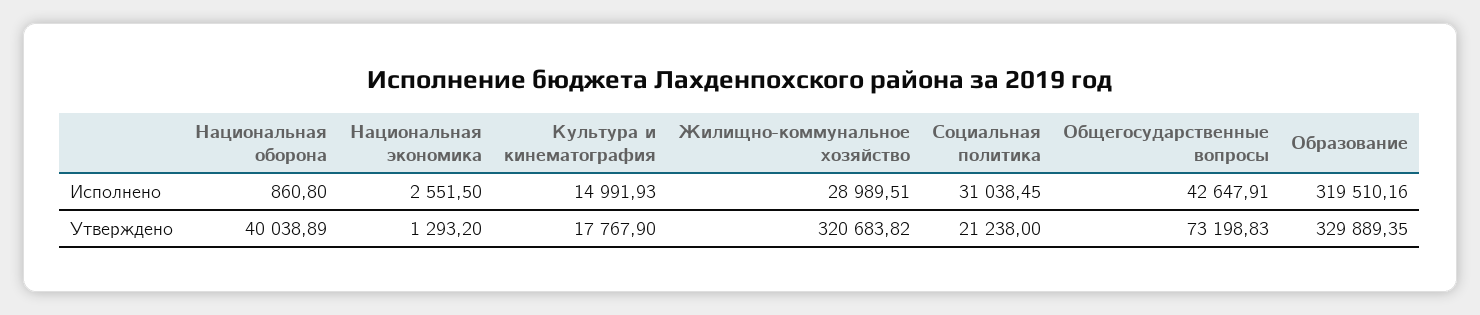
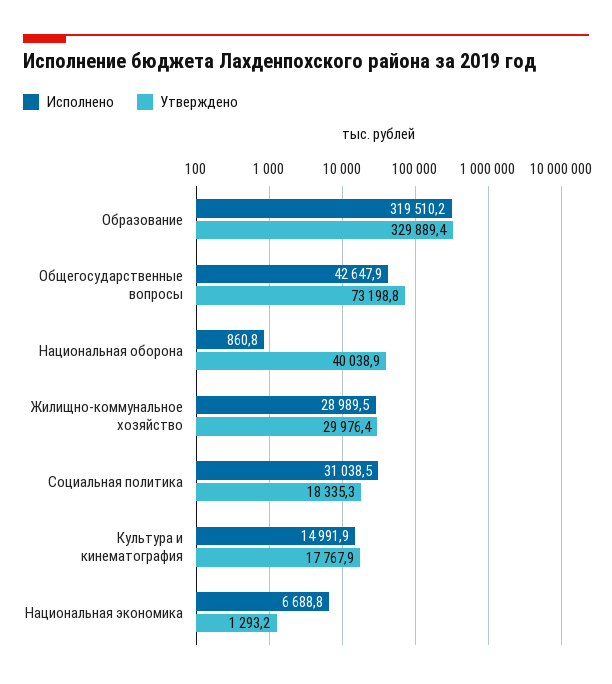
  {
    "Исполнено": {
      "Национальная оборона": 860.8,
-     "Национальная экономика": 2551.5,
+     "Национальная экономика": 6688.8,
      "Культура и кинематография": 14991.93,
      "Жилищно-коммунальное хозяйство": 28989.51,
      "Социальная политика": 31038.45,
      "Общегосударственные вопросы": 42647.91,
      "Образование": 319510.16
    },
    "Утверждено": {
      "Национальная оборона": 40038.89,
      "Национальная экономика": 1293.2,
      "Культура и кинематография": 17767.9,
-     "Жилищно-коммунальное хозяйство": 320683.82,
+     "Жилищно-коммунальное хозяйство": 29976.4,
-     "Социальная политика": 21238,
+     "Социальная политика": 18335.3,
      "Общегосударственные вопросы": 73198.83,
      "Образование": 329889.35
    }
  }

